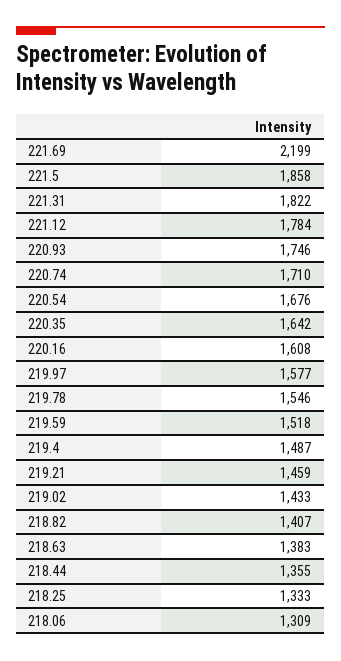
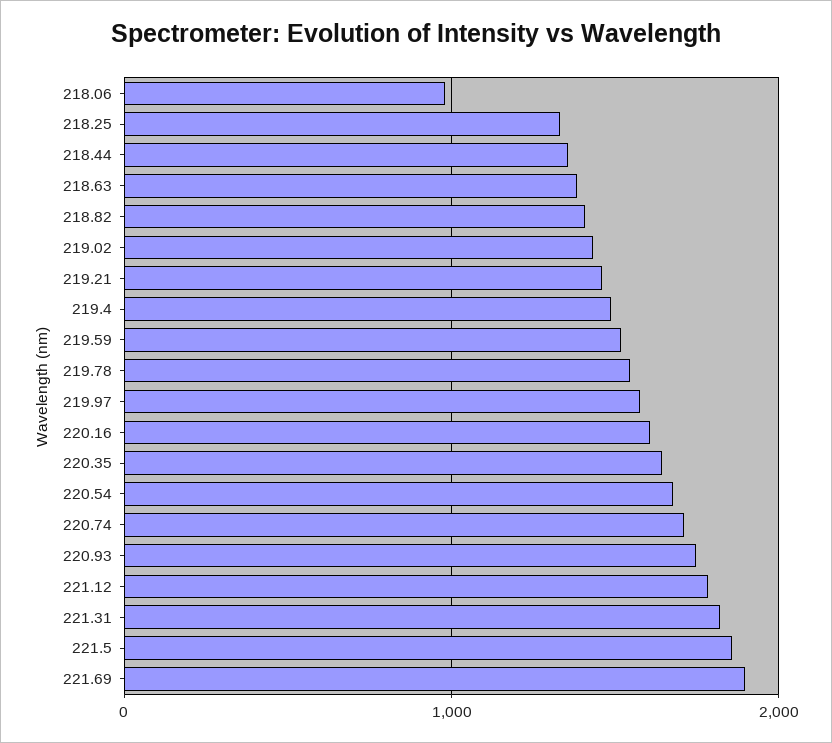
  {
-   "221.69": 2199,
+   "221.69": 1900,
    "221.5": 1858,
    "221.31": 1822,
    "221.12": 1784,
    "220.93": 1746,
    "220.74": 1710,
    "220.54": 1676,
    "220.35": 1642,
    "220.16": 1608,
    "219.97": 1577,
    "219.78": 1546,
    "219.59": 1518,
    "219.4": 1487,
    "219.21": 1459,
    "219.02": 1433,
    "218.82": 1407,
    "218.63": 1383,
    "218.44": 1355,
    "218.25": 1333,
-   "218.06": 1309
+   "218.06": 1000
  }

